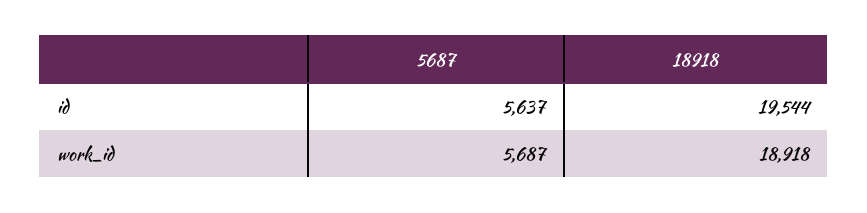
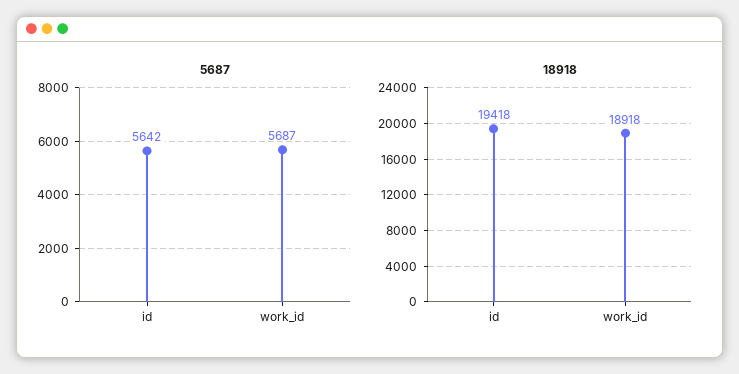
  {
    "5687": {
-     "id": 5637,
+     "id": 5642,
      "work_id": 5687
    },
    "18918": {
-     "id": 19544,
+     "id": 19418,
      "work_id": 18918
    }
  }

